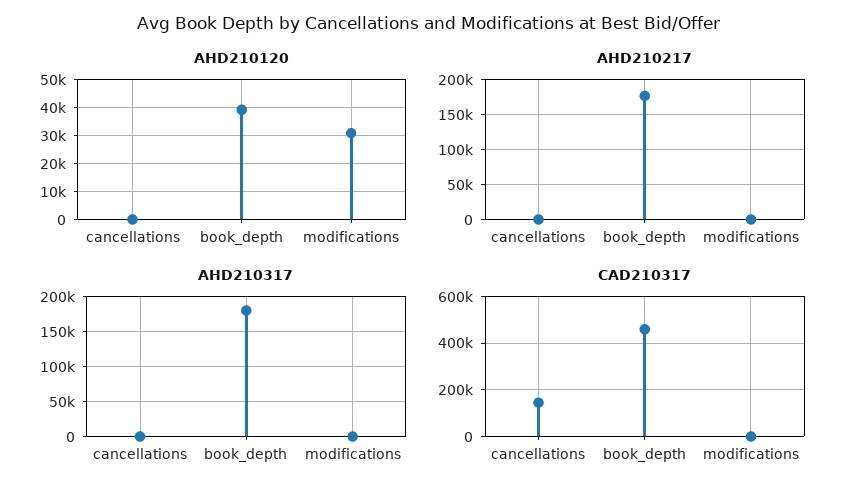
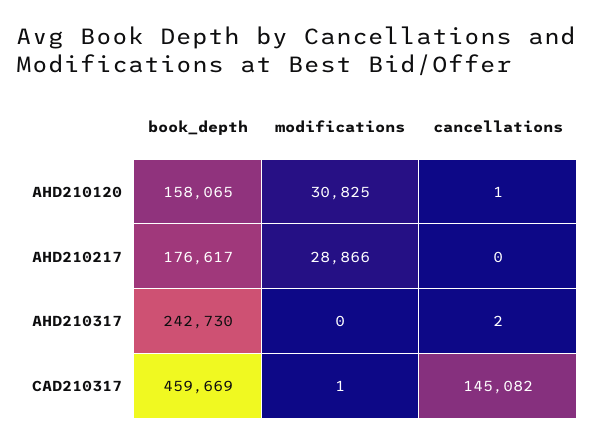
  {
    "AHD210120": {
      "cancellations": 1,
-     "book_depth": 40000,
+     "book_depth": 158065,
      "modifications": 30825
    },
    "AHD210217": {
      "cancellations": 0,
      "book_depth": 176617,
-     "modifications": 0
+     "modifications": 28866
    },
    "AHD210317": {
      "cancellations": 2,
-     "book_depth": 180000,
+     "book_depth": 242730,
      "modifications": 0
    },
    "CAD210317": {
      "cancellations": 145082,
      "book_depth": 459669,
      "modifications": 1
    }
  }

